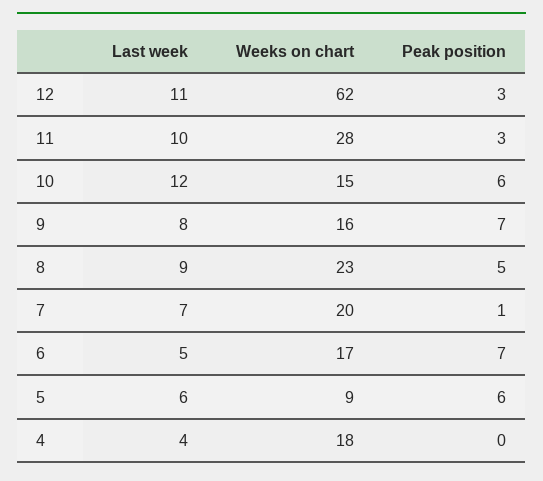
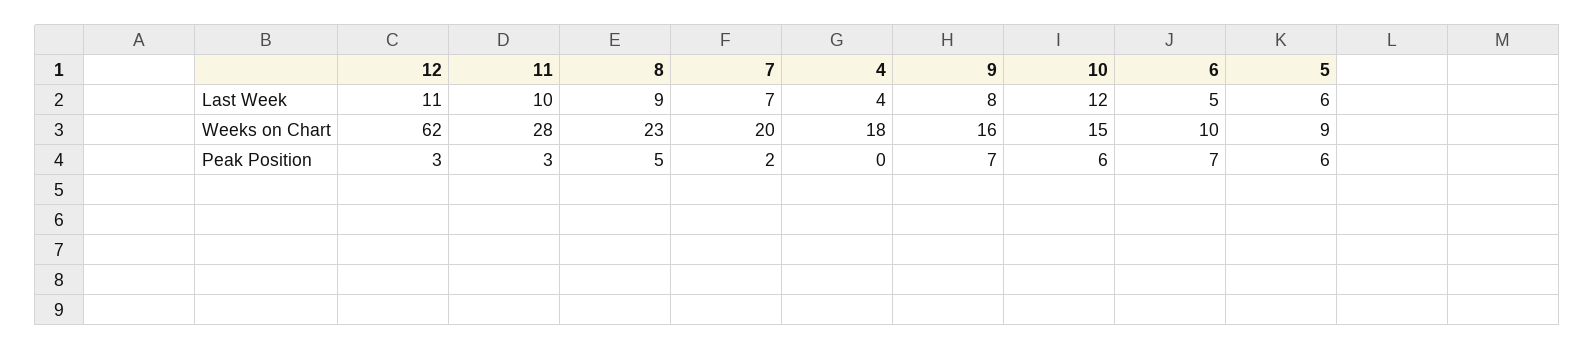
  {
    "Last week": {
      "12": 11,
      "11": 10,
      "10": 12,
      "9": 8,
      "8": 9,
      "7": 7,
      "6": 5,
      "5": 6,
      "4": 4
    },
    "Weeks on chart": {
      "12": 62,
      "11": 28,
      "10": 15,
      "9": 16,
      "8": 23,
      "7": 20,
-     "6": 17,
+     "6": 10,
      "5": 9,
      "4": 18
    },
    "Peak position": {
      "12": 3,
      "11": 3,
      "10": 6,
      "9": 7,
      "8": 5,
-     "7": 1,
+     "7": 2,
      "6": 7,
      "5": 6,
      "4": 0
    }
  }

